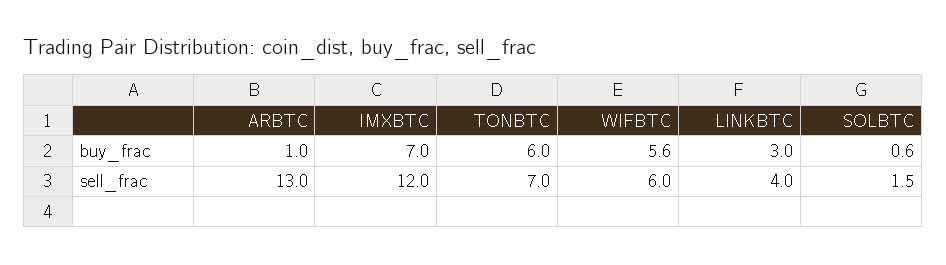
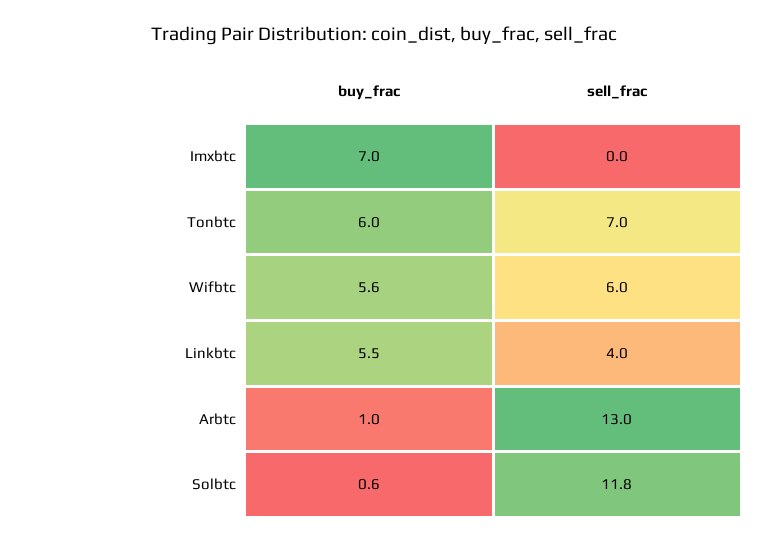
  {
    "ARBTC": {
      "buy_frac": 1,
      "sell_frac": 13
    },
    "IMXBTC": {
      "buy_frac": 7,
-     "sell_frac": 12
+     "sell_frac": 0
    },
    "TONBTC": {
      "buy_frac": 6,
      "sell_frac": 7
    },
    "WIFBTC": {
      "buy_frac": 5.6,
      "sell_frac": 6
    },
    "LINKBTC": {
-     "buy_frac": 3,
+     "buy_frac": 5.5,
      "sell_frac": 4
    },
    "SOLBTC": {
      "buy_frac": 0.6,
-     "sell_frac": 1.5
+     "sell_frac": 11.8
    }
  }

